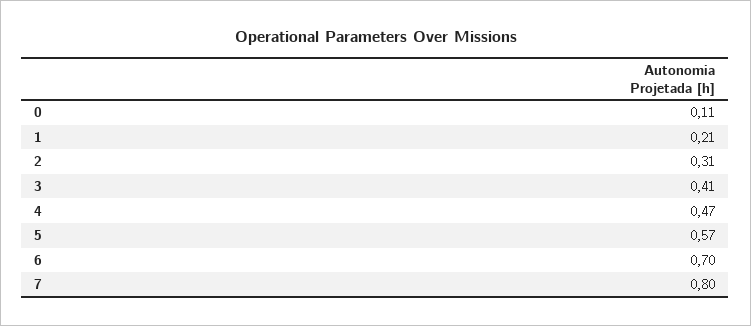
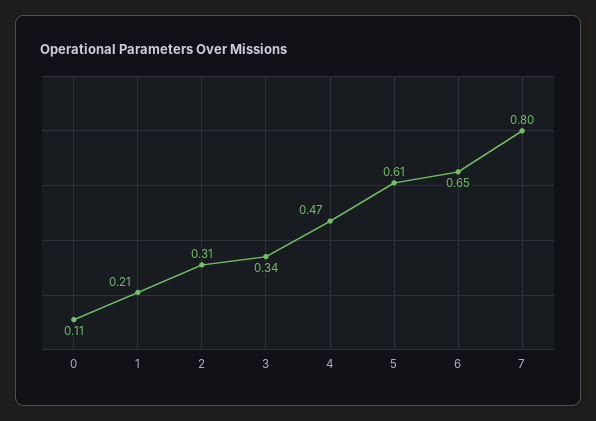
  {
    "0": 0.11,
    "1": 0.21,
    "2": 0.31,
-   "3": 0.41,
+   "3": 0.34,
    "4": 0.47,
-   "5": 0.57,
+   "5": 0.61,
-   "6": 0.7,
+   "6": 0.65,
    "7": 0.8
  }

